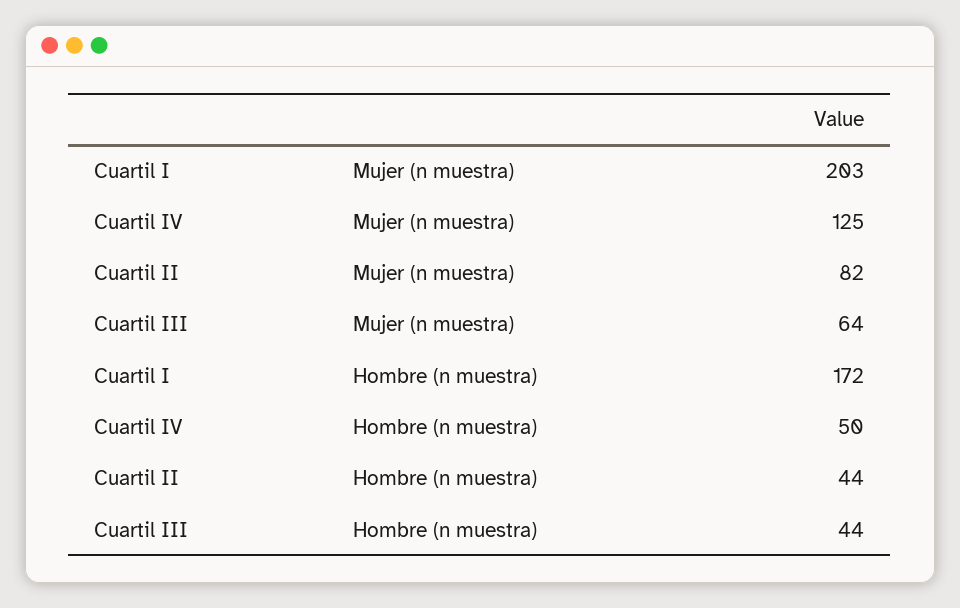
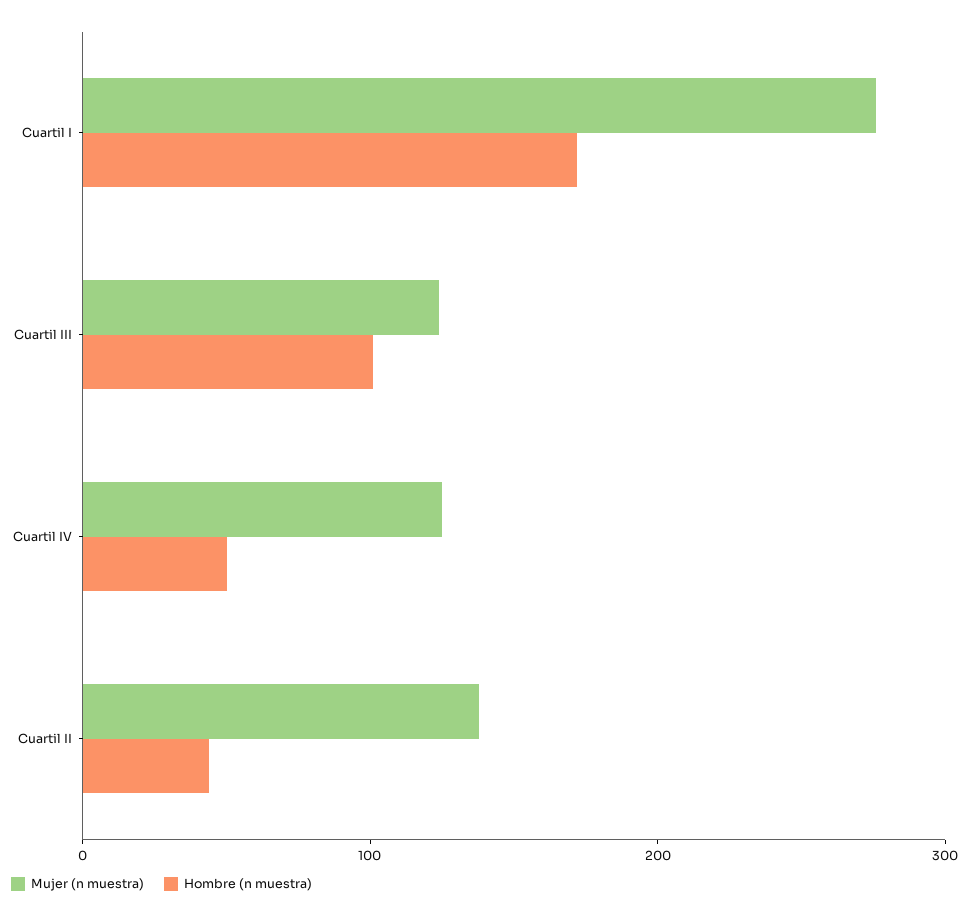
  {
    "Mujer (n muestra)": {
-     "Cuartil I": 203,
+     "Cuartil I": 280,
      "Cuartil IV": 125,
-     "Cuartil II": 82,
+     "Cuartil II": 140,
-     "Cuartil III": 64
+     "Cuartil III": 120
    },
    "Hombre (n muestra)": {
      "Cuartil I": 172,
      "Cuartil IV": 50,
      "Cuartil II": 44,
-     "Cuartil III": 44
+     "Cuartil III": 100
    }
  }

